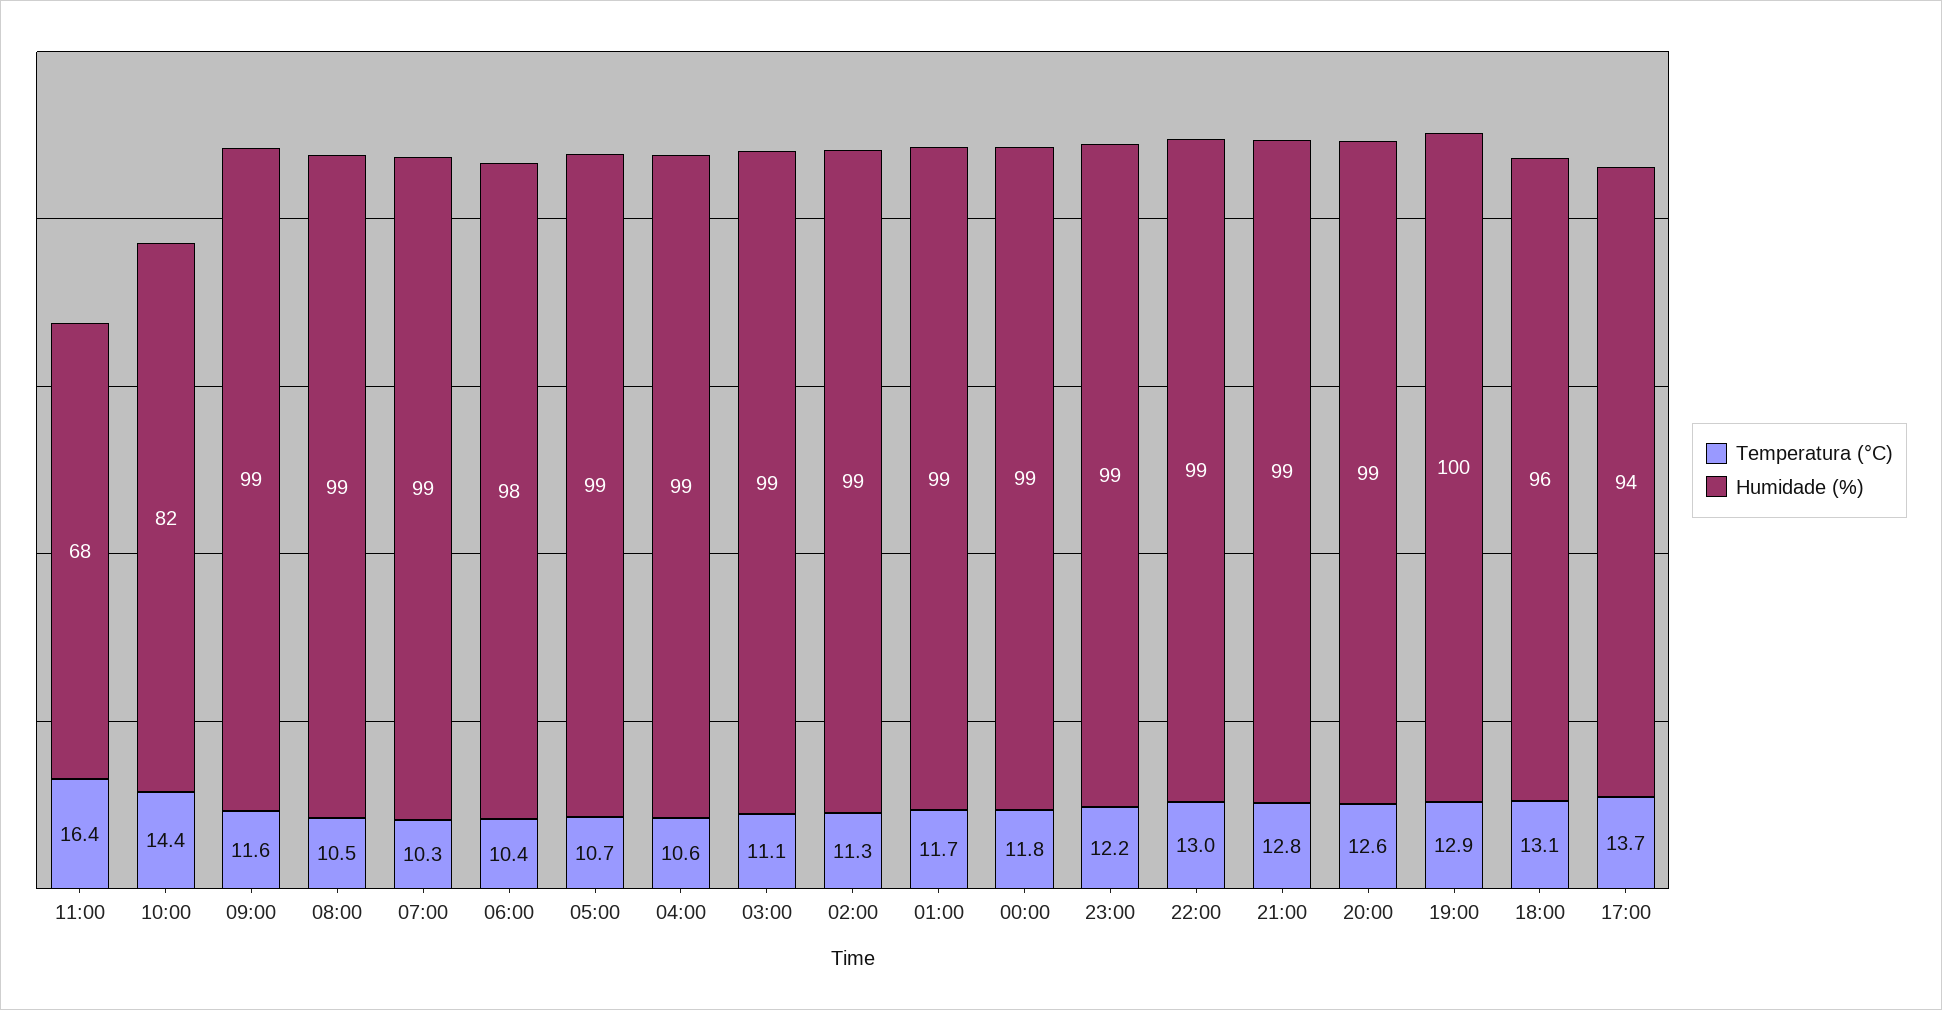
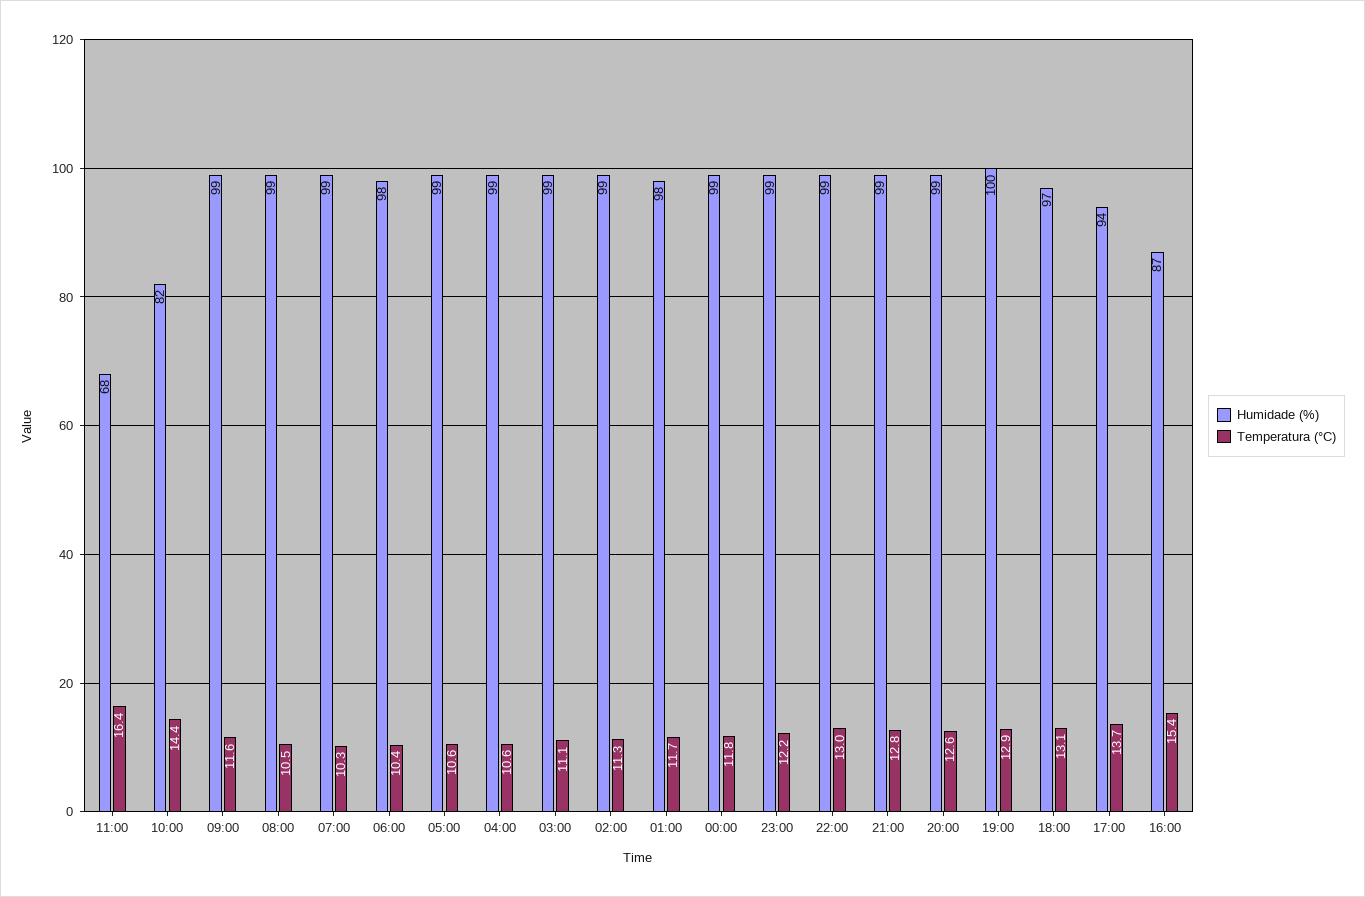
  {
    "Temperatura (°C)": {
      "11:00": 16.4,
      "10:00": 14.4,
      "09:00": 11.6,
      "08:00": 10.5,
      "07:00": 10.3,
      "06:00": 10.4,
-     "05:00": 10.7,
+     "05:00": 10.6,
      "04:00": 10.6,
      "03:00": 11.1,
      "02:00": 11.3,
      "01:00": 11.7,
      "00:00": 11.8,
      "23:00": 12.2,
      "22:00": 13,
      "21:00": 12.8,
      "20:00": 12.6,
      "19:00": 12.9,
      "18:00": 13.1,
-     "17:00": 13.7
+     "17:00": 13.7,
+     "16:00": 15.4
    },
    "Humidade (%)": {
      "11:00": 68,
      "10:00": 82,
      "09:00": 99,
      "08:00": 99,
      "07:00": 99,
      "06:00": 98,
      "05:00": 99,
      "04:00": 99,
      "03:00": 99,
      "02:00": 99,
-     "01:00": 99,
+     "01:00": 98,
      "00:00": 99,
      "23:00": 99,
      "22:00": 99,
      "21:00": 99,
      "20:00": 99,
      "19:00": 100,
-     "18:00": 96,
+     "18:00": 97,
-     "17:00": 94
+     "17:00": 94,
+     "16:00": 87
    }
  }

